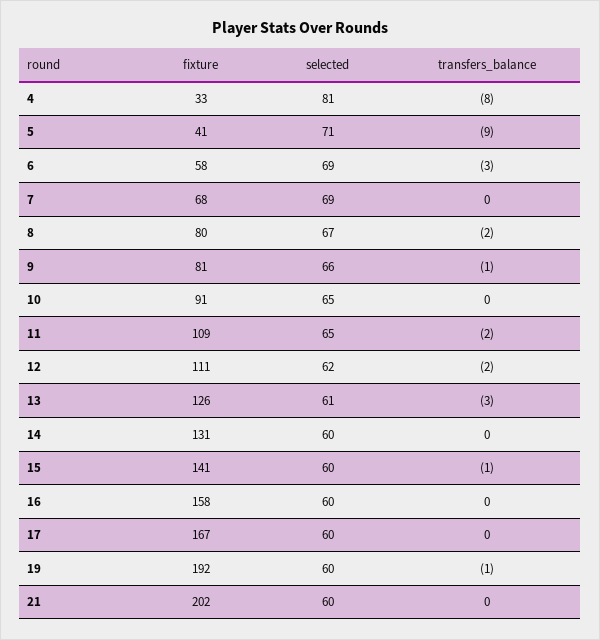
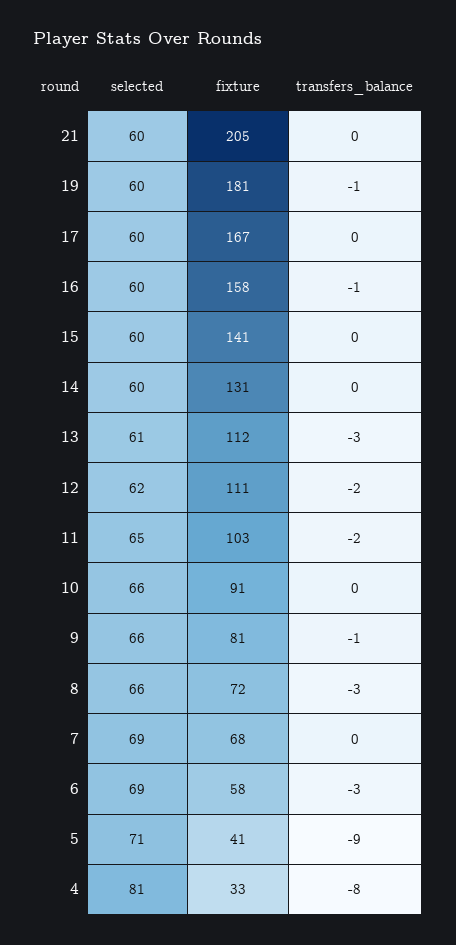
  {
    "fixture": {
      "4": 33,
      "5": 41,
      "6": 58,
      "7": 68,
-     "8": 80,
+     "8": 72,
      "9": 81,
      "10": 91,
-     "11": 109,
+     "11": 103,
      "12": 111,
-     "13": 126,
+     "13": 112,
      "14": 131,
      "15": 141,
      "16": 158,
      "17": 167,
-     "19": 192,
+     "19": 181,
-     "21": 202
+     "21": 205
    },
    "selected": {
      "4": 81,
      "5": 71,
      "6": 69,
      "7": 69,
-     "8": 67,
+     "8": 66,
      "9": 66,
-     "10": 65,
+     "10": 66,
      "11": 65,
      "12": 62,
      "13": 61,
      "14": 60,
      "15": 60,
      "16": 60,
      "17": 60,
      "19": 60,
      "21": 60
    },
    "transfers_balance": {
      "4": -8,
      "5": -9,
      "6": -3,
      "7": 0,
-     "8": -2,
+     "8": -3,
      "9": -1,
      "10": 0,
      "11": -2,
      "12": -2,
      "13": -3,
      "14": 0,
-     "15": -1,
+     "15": 0,
-     "16": 0,
+     "16": -1,
      "17": 0,
      "19": -1,
      "21": 0
    }
  }

